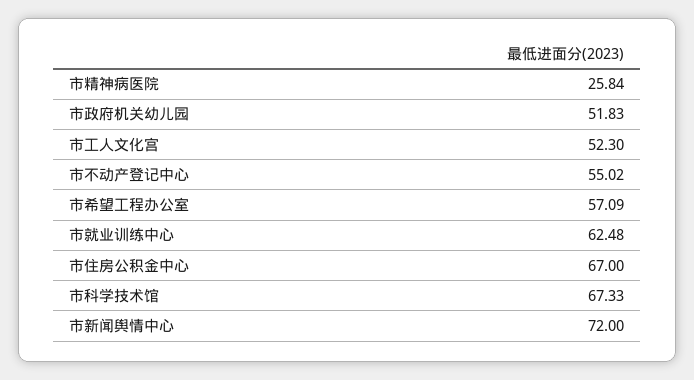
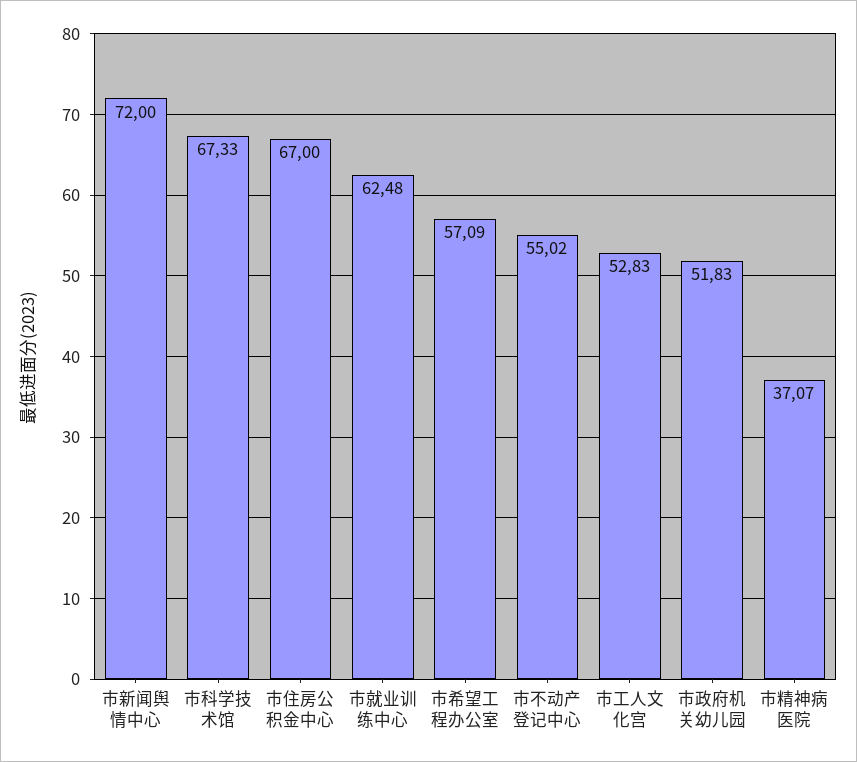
  {
-   "市精神病医院": 25.84,
+   "市精神病医院": 37.07,
    "市政府机关幼儿园": 51.83,
-   "市工人文化宫": 52.3,
+   "市工人文化宫": 52.83,
    "市不动产登记中心": 55.02,
    "市希望工程办公室": 57.09,
    "市就业训练中心": 62.48,
    "市住房公积金中心": 67,
    "市科学技术馆": 67.33,
    "市新闻舆情中心": 72
  }

